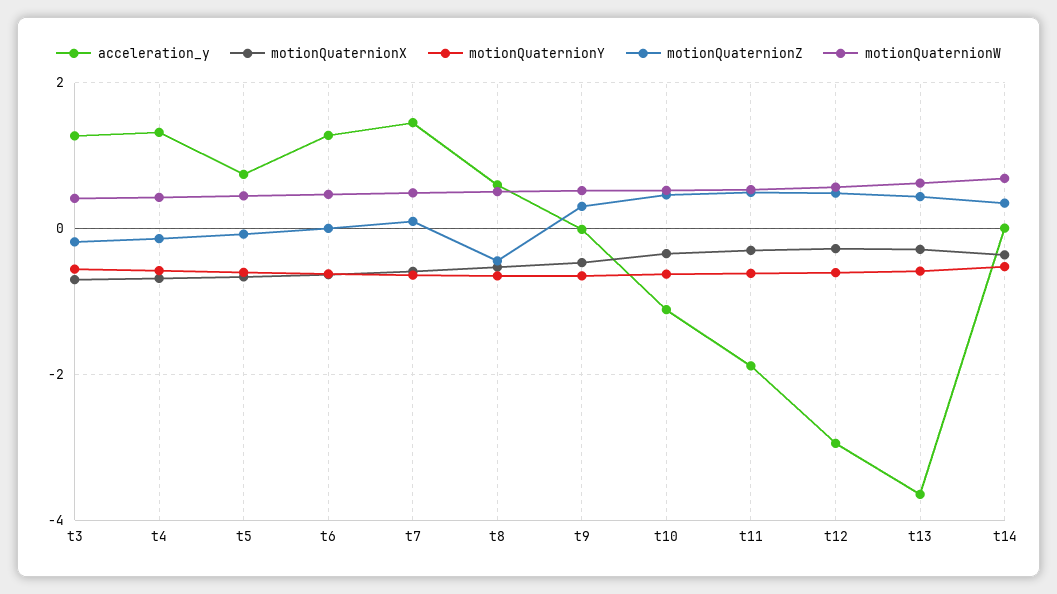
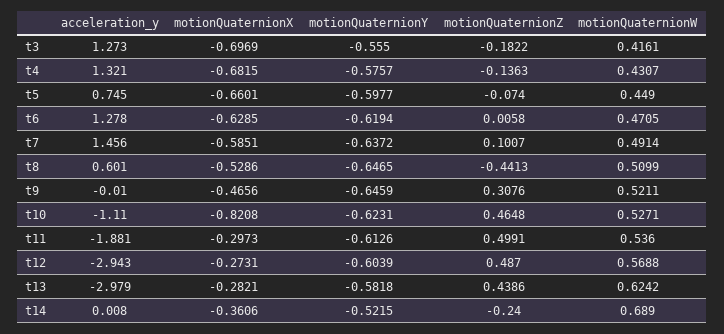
  {
    "acceleration_y": {
      "t3": 1.273,
      "t4": 1.321,
      "t5": 0.745,
      "t6": 1.278,
      "t7": 1.456,
      "t8": 0.601,
      "t9": -0.01,
      "t10": -1.11,
      "t11": -1.881,
      "t12": -2.943,
-     "t13": -3.6,
+     "t13": -2.979,
      "t14": 0.008
    },
    "motionQuaternionX": {
      "t3": -0.6969,
      "t4": -0.6815,
      "t5": -0.6601,
      "t6": -0.6285,
      "t7": -0.5851,
      "t8": -0.5286,
      "t9": -0.4656,
-     "t10": -0.4,
+     "t10": -0.8208,
      "t11": -0.2973,
      "t12": -0.2731,
      "t13": -0.2821,
      "t14": -0.3606
    },
    "motionQuaternionY": {
      "t3": -0.555,
      "t4": -0.5757,
      "t5": -0.5977,
      "t6": -0.6194,
      "t7": -0.6372,
      "t8": -0.6465,
      "t9": -0.6459,
      "t10": -0.6231,
      "t11": -0.6126,
      "t12": -0.6039,
      "t13": -0.5818,
      "t14": -0.5215
    },
    "motionQuaternionZ": {
      "t3": -0.1822,
      "t4": -0.1363,
      "t5": -0.074,
      "t6": 0.0058,
      "t7": 0.1007,
      "t8": -0.4413,
      "t9": 0.3076,
      "t10": 0.4648,
      "t11": 0.4991,
      "t12": 0.487,
      "t13": 0.4386,
-     "t14": 0.4
+     "t14": -0.24
    },
    "motionQuaternionW": {
      "t3": 0.4161,
      "t4": 0.4307,
      "t5": 0.449,
      "t6": 0.4705,
      "t7": 0.4914,
      "t8": 0.5099,
      "t9": 0.5211,
      "t10": 0.5271,
      "t11": 0.536,
      "t12": 0.5688,
      "t13": 0.6242,
      "t14": 0.689
    }
  }

